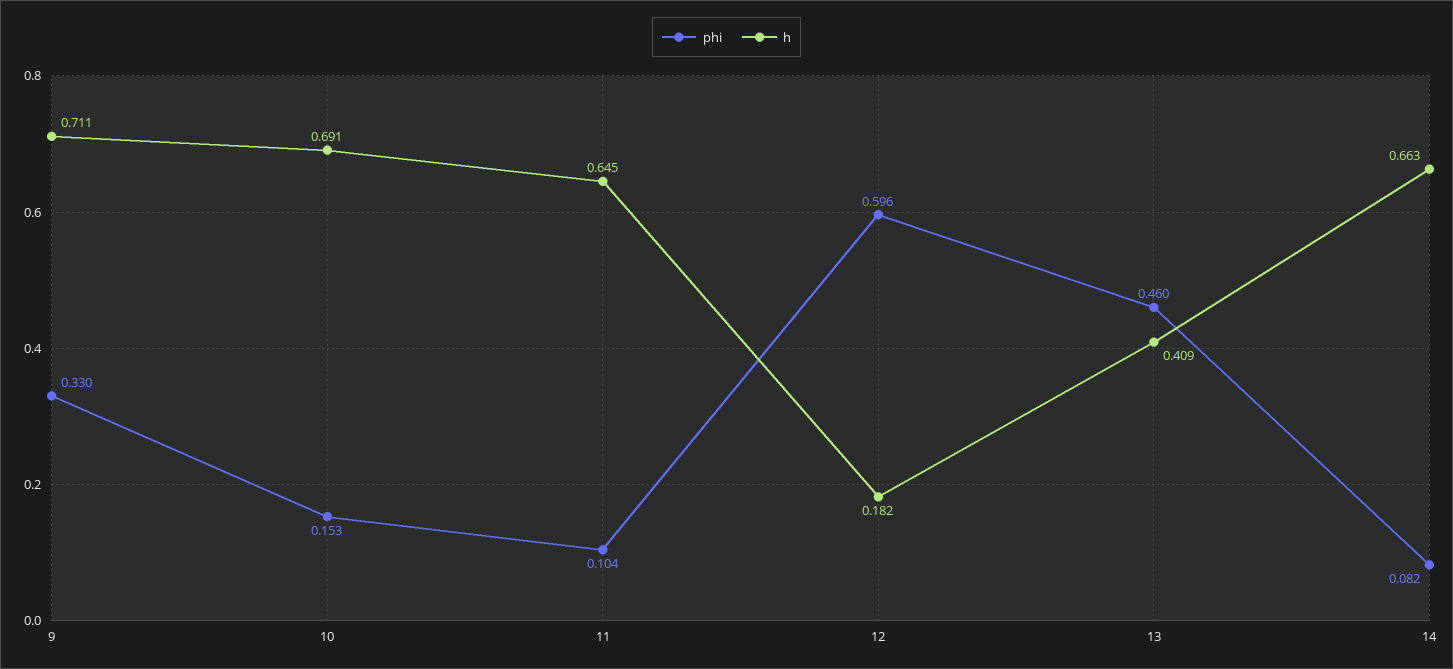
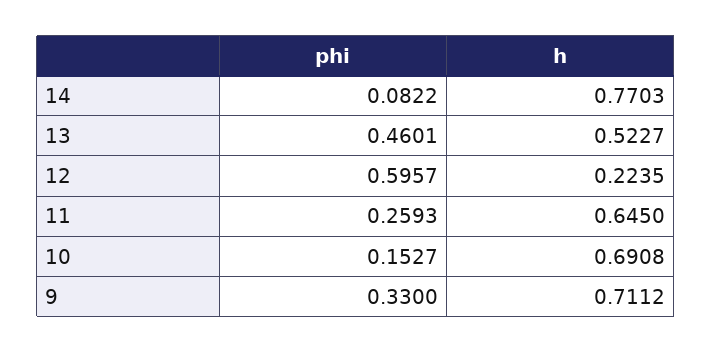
  {
    "phi": {
      "9": 0.33,
      "10": 0.1527,
-     "11": 0.104,
+     "11": 0.2593,
      "12": 0.5957,
      "13": 0.4601,
      "14": 0.0822
    },
    "h": {
      "9": 0.7112,
      "10": 0.6908,
      "11": 0.645,
-     "12": 0.182,
+     "12": 0.2235,
-     "13": 0.409,
+     "13": 0.5227,
-     "14": 0.663
+     "14": 0.7703
    }
  }

